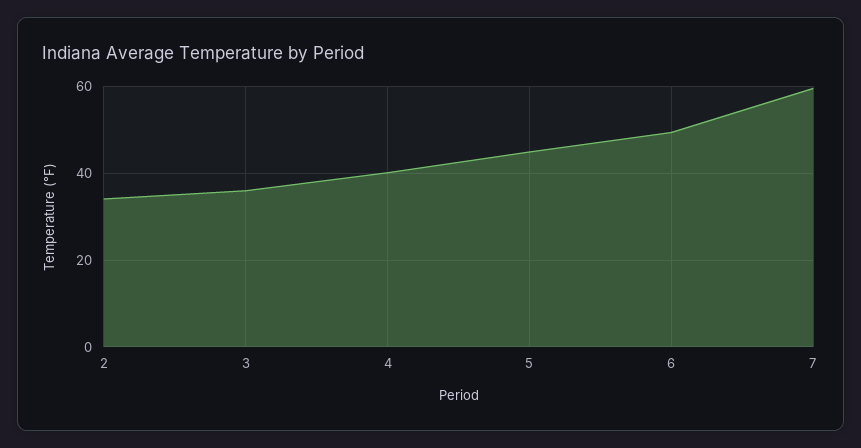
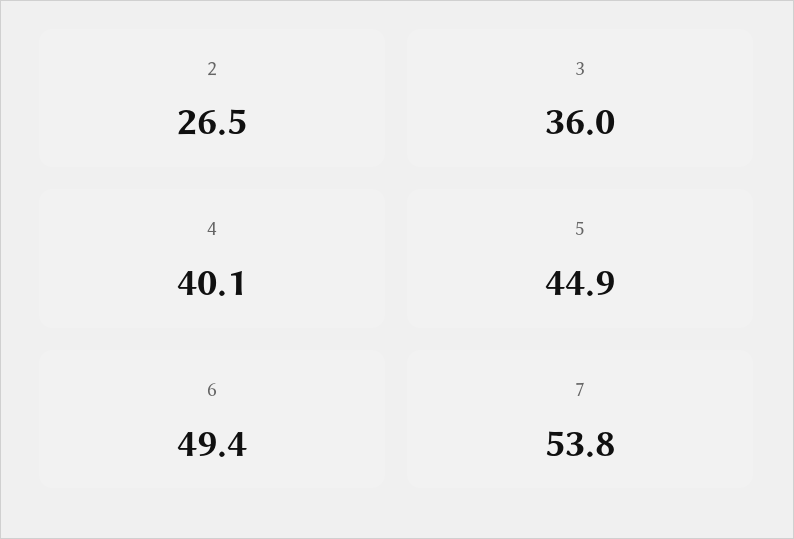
  {
-   "2": 34,
+   "2": 26.5,
    "3": 36,
    "4": 40.1,
    "5": 44.9,
    "6": 49.4,
-   "7": 60
+   "7": 53.8
  }

